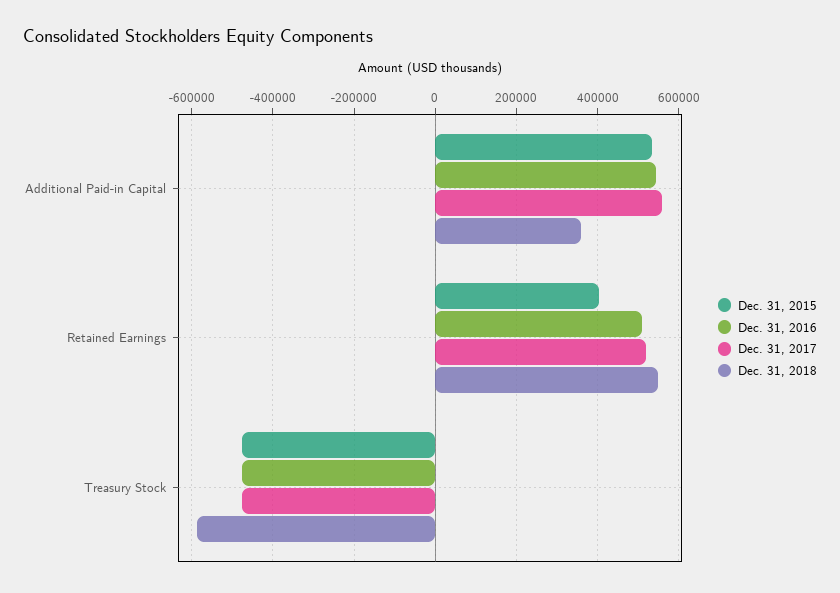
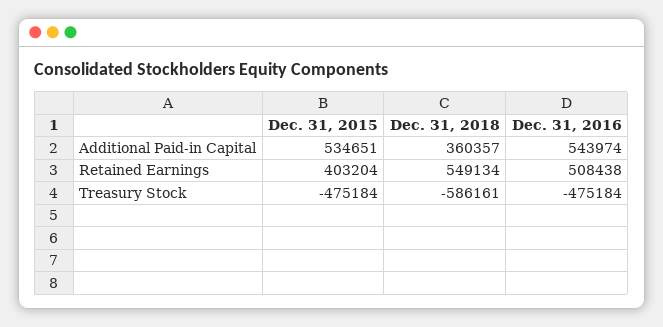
  {
    "Dec. 31, 2015": {
      "Additional Paid-in Capital": 534651,
      "Retained Earnings": 403204,
      "Treasury Stock": -475184
    },
    "Dec. 31, 2016": {
      "Additional Paid-in Capital": 543974,
      "Retained Earnings": 508438,
      "Treasury Stock": -475184
    },
-   "Dec. 31, 2017": {
-     "Additional Paid-in Capital": 560000,
-     "Retained Earnings": 520000,
-     "Treasury Stock": -480000
-   },
    "Dec. 31, 2018": {
      "Additional Paid-in Capital": 360357,
      "Retained Earnings": 549134,
      "Treasury Stock": -586161
    }
  }

